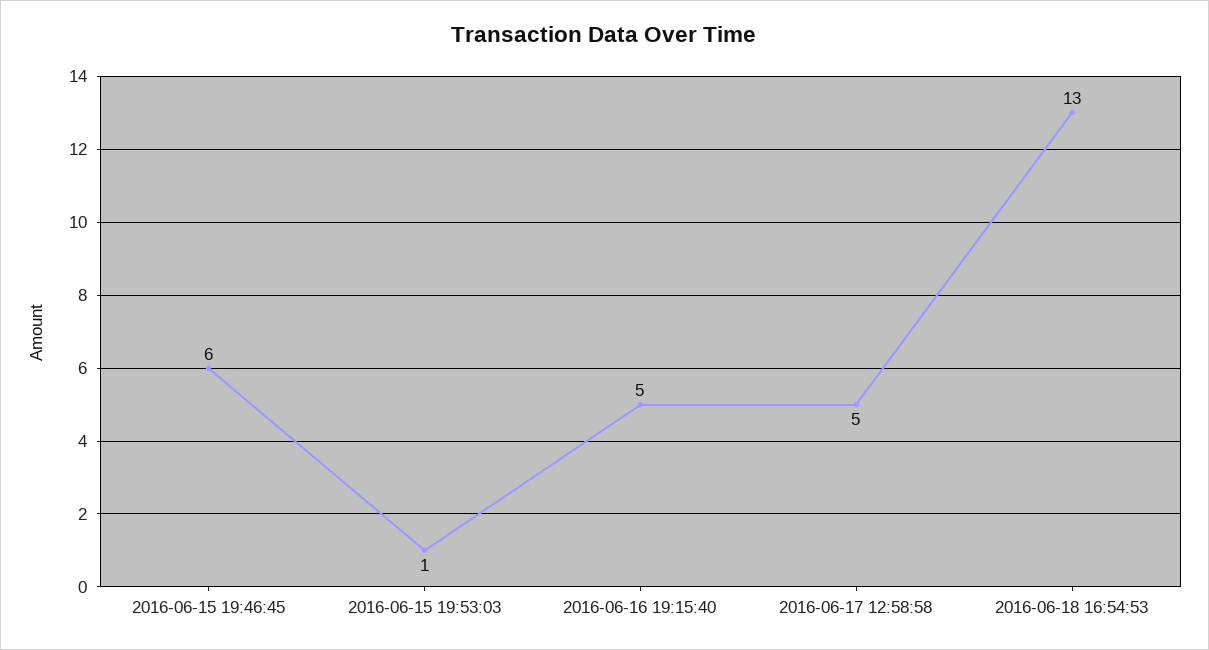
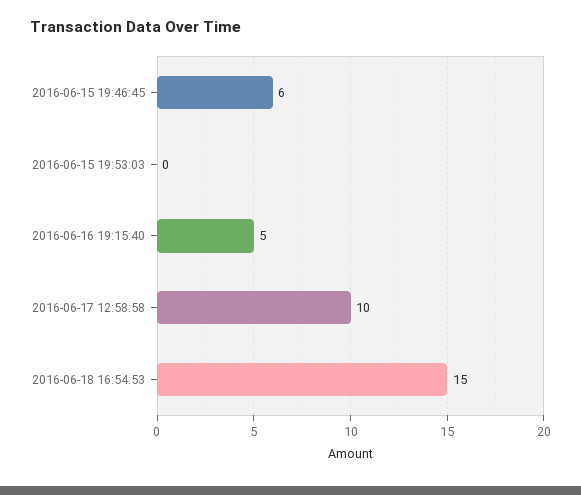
  {
    "2016-06-15 19:46:45": 6,
-   "2016-06-15 19:53:03": 1,
+   "2016-06-15 19:53:03": 0,
    "2016-06-16 19:15:40": 5,
-   "2016-06-17 12:58:58": 5,
+   "2016-06-17 12:58:58": 10,
-   "2016-06-18 16:54:53": 13
+   "2016-06-18 16:54:53": 15
  }

